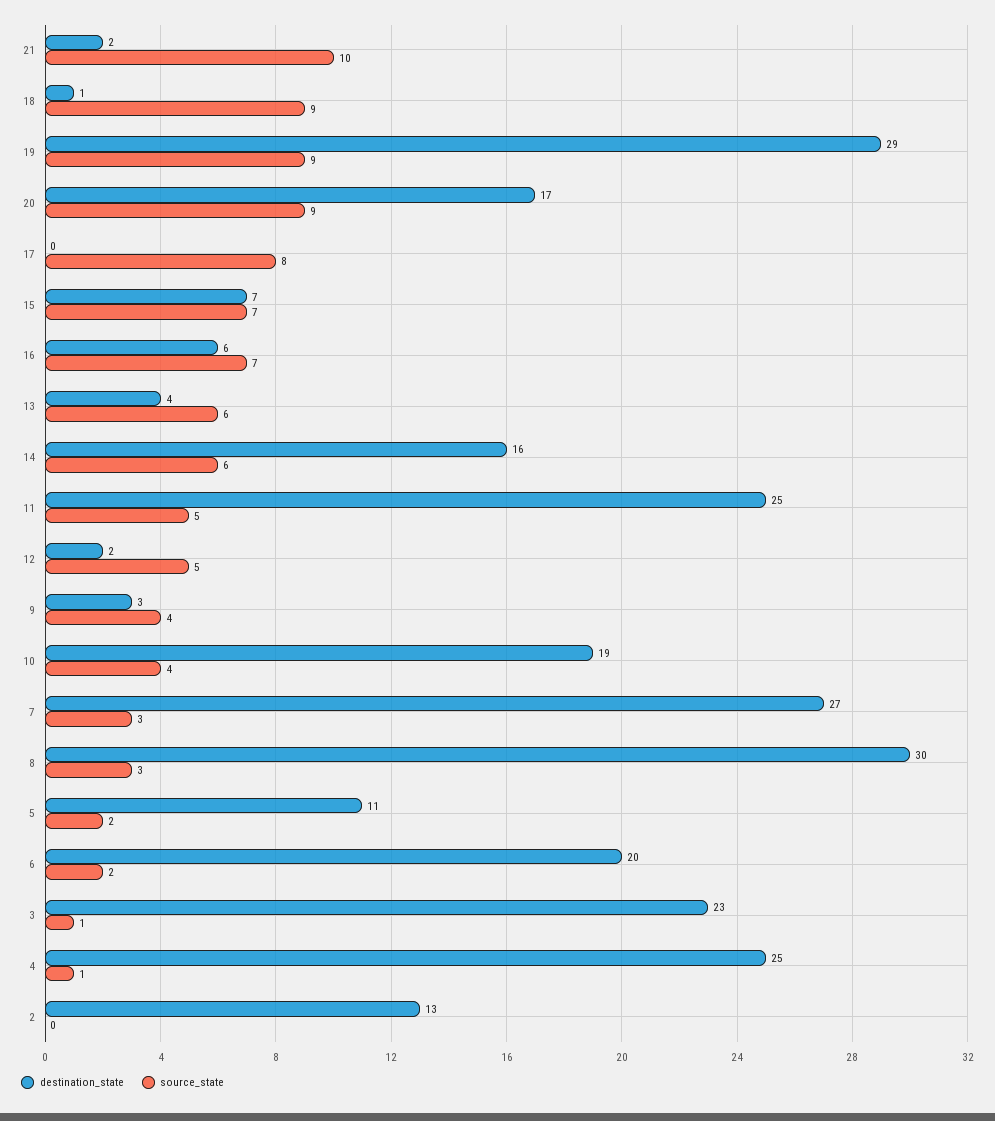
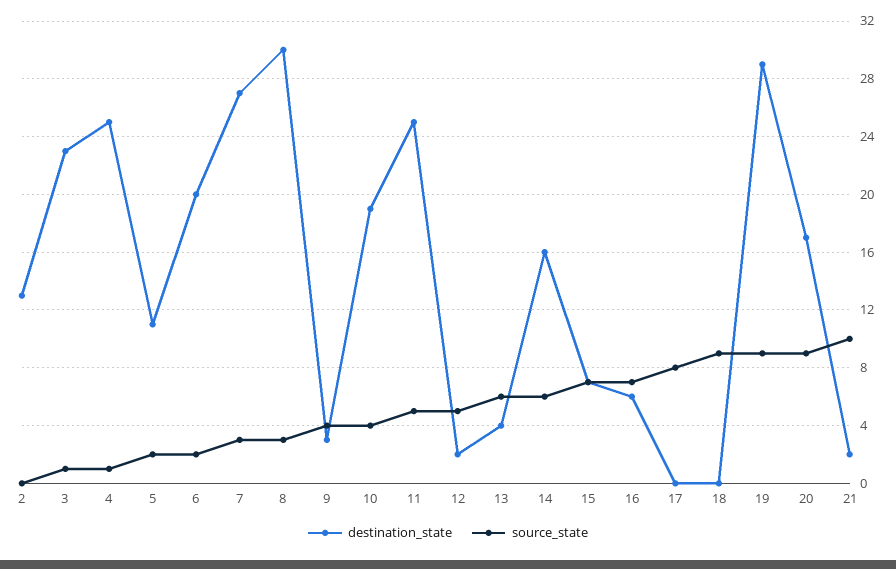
  {
    "destination_state": {
      "21": 2,
-     "18": 1,
+     "18": 0,
      "19": 29,
      "20": 17,
      "17": 0,
      "15": 7,
      "16": 6,
      "13": 4,
      "14": 16,
      "11": 25,
      "12": 2,
      "9": 3,
      "10": 19,
      "7": 27,
      "8": 30,
      "5": 11,
      "6": 20,
      "3": 23,
      "4": 25,
      "2": 13
    },
    "source_state": {
      "21": 10,
      "18": 9,
      "19": 9,
      "20": 9,
      "17": 8,
      "15": 7,
      "16": 7,
      "13": 6,
      "14": 6,
      "11": 5,
      "12": 5,
      "9": 4,
      "10": 4,
      "7": 3,
      "8": 3,
      "5": 2,
      "6": 2,
      "3": 1,
      "4": 1,
      "2": 0
    }
  }

